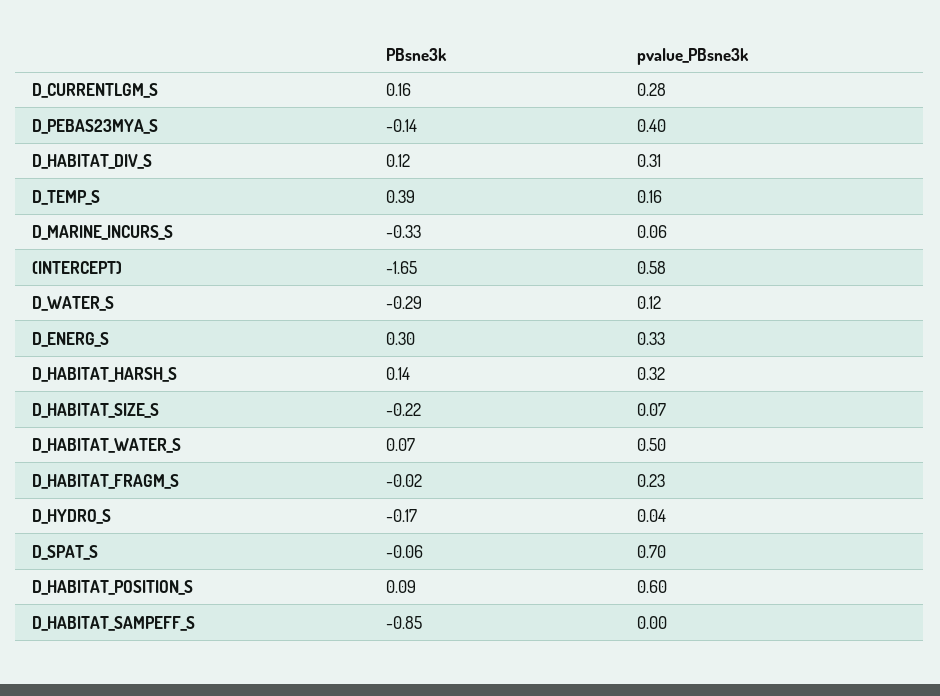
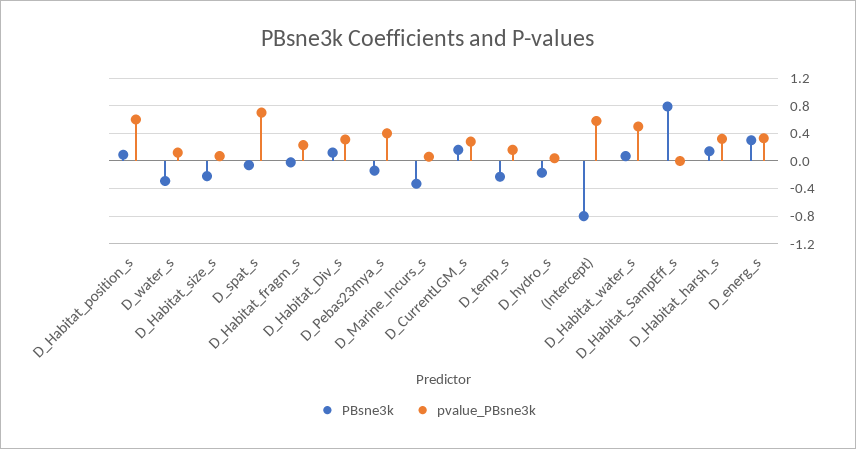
  {
    "PBsne3k": {
      "D_CURRENTLGM_S": 0.16,
      "D_PEBAS23MYA_S": -0.14,
      "D_HABITAT_DIV_S": 0.12,
-     "D_TEMP_S": 0.39,
+     "D_TEMP_S": -0.2,
      "D_MARINE_INCURS_S": -0.33,
-     "(INTERCEPT)": -1.65,
+     "(INTERCEPT)": -0.8,
      "D_WATER_S": -0.29,
      "D_ENERG_S": 0.3,
      "D_HABITAT_HARSH_S": 0.14,
      "D_HABITAT_SIZE_S": -0.22,
      "D_HABITAT_WATER_S": 0.07,
      "D_HABITAT_FRAGM_S": -0.02,
      "D_HYDRO_S": -0.17,
      "D_SPAT_S": -0.06,
      "D_HABITAT_POSITION_S": 0.09,
-     "D_HABITAT_SAMPEFF_S": -0.85
+     "D_HABITAT_SAMPEFF_S": 0.8
    },
    "pvalue_PBsne3k": {
      "D_CURRENTLGM_S": 0.28,
      "D_PEBAS23MYA_S": 0.4,
      "D_HABITAT_DIV_S": 0.31,
      "D_TEMP_S": 0.16,
      "D_MARINE_INCURS_S": 0.06,
      "(INTERCEPT)": 0.58,
      "D_WATER_S": 0.12,
      "D_ENERG_S": 0.33,
      "D_HABITAT_HARSH_S": 0.32,
      "D_HABITAT_SIZE_S": 0.07,
      "D_HABITAT_WATER_S": 0.5,
      "D_HABITAT_FRAGM_S": 0.23,
      "D_HYDRO_S": 0.04,
      "D_SPAT_S": 0.7,
      "D_HABITAT_POSITION_S": 0.6,
      "D_HABITAT_SAMPEFF_S": 0
    }
  }

